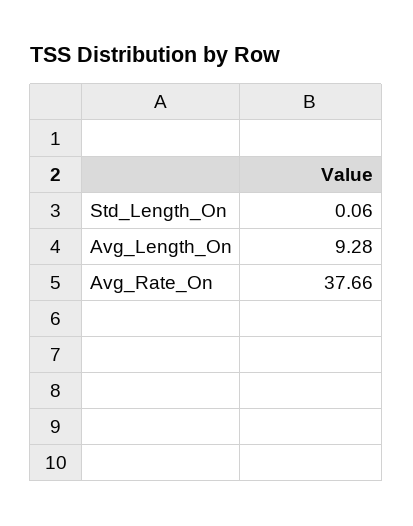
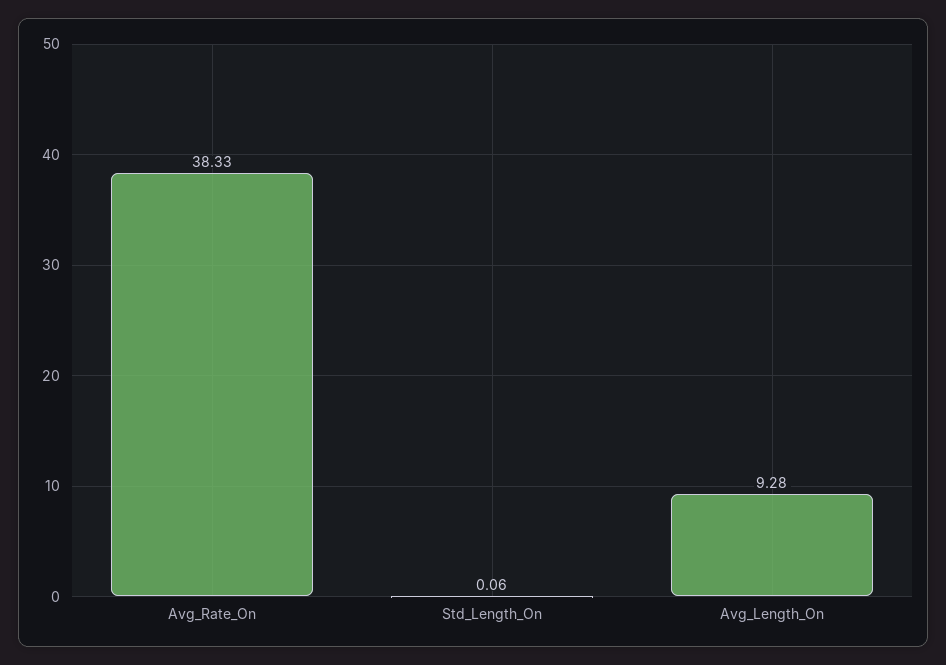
  {
    "Std_Length_On": 0.06,
    "Avg_Length_On": 9.28,
-   "Avg_Rate_On": 37.66
+   "Avg_Rate_On": 38.33
  }

